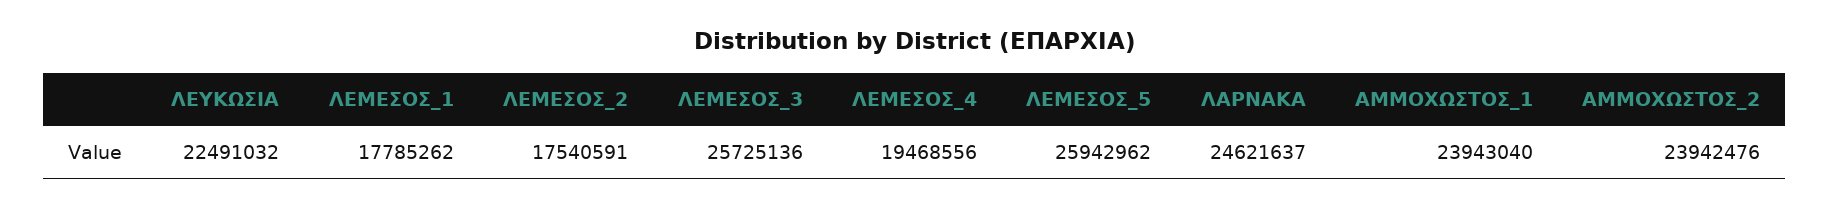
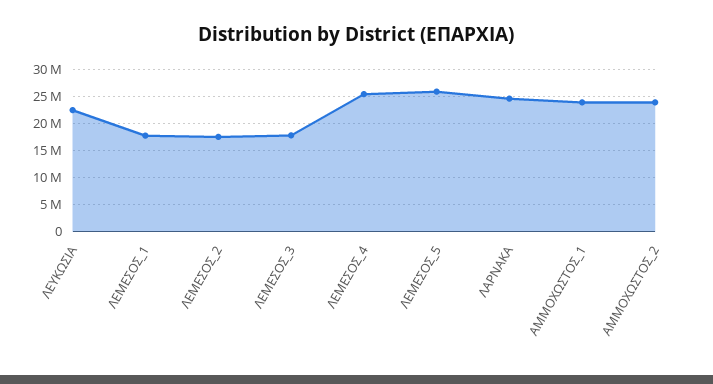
  {
    "ΛΕΥΚΩΣΙΑ": 22491032,
    "ΛΕΜΕΣΟΣ_1": 17785262,
    "ΛΕΜΕΣΟΣ_2": 17540591,
-   "ΛΕΜΕΣΟΣ_3": 25725136,
+   "ΛΕΜΕΣΟΣ_3": 17500000,
-   "ΛΕΜΕΣΟΣ_4": 19468556,
+   "ΛΕΜΕΣΟΣ_4": 25000000,
    "ΛΕΜΕΣΟΣ_5": 25942962,
    "ΛΑΡΝΑΚΑ": 24621637,
    "ΑΜΜΟΧΩΣΤΟΣ_1": 23943040,
    "ΑΜΜΟΧΩΣΤΟΣ_2": 23942476
  }

